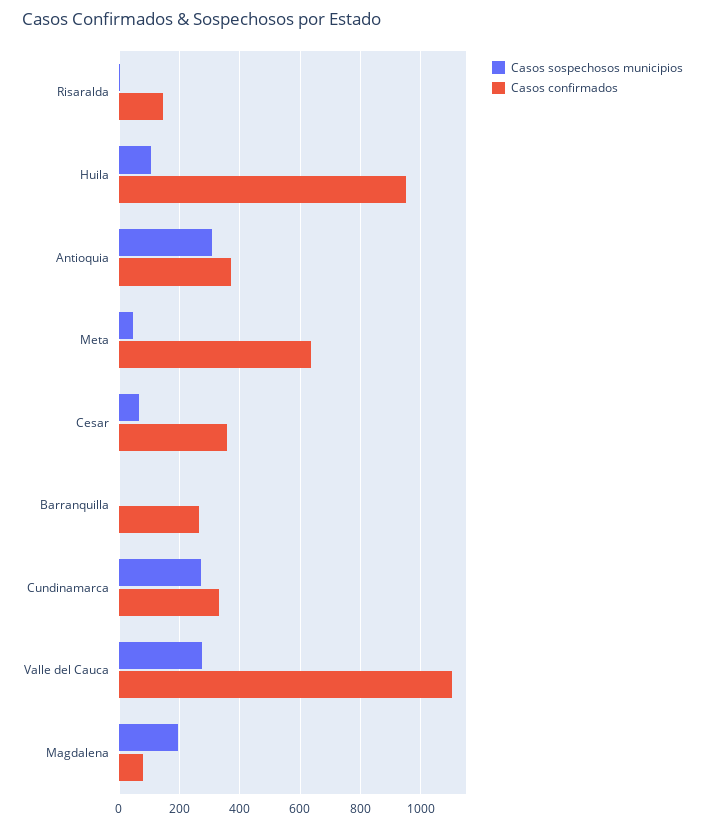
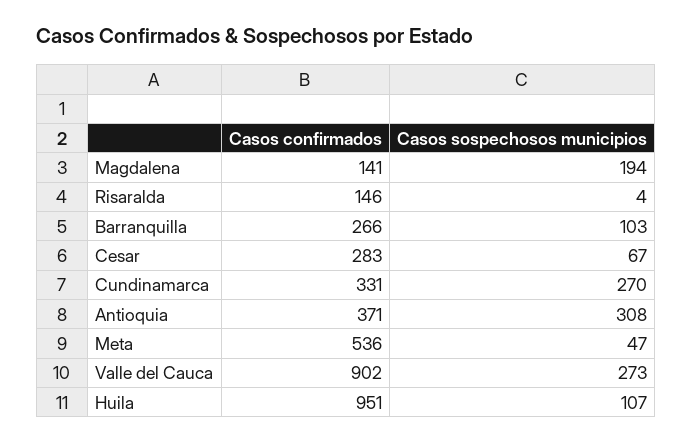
  {
    "Casos sospechosos municipios": {
      "Risaralda": 4,
      "Huila": 107,
      "Antioquia": 308,
      "Meta": 47,
      "Cesar": 67,
-     "Barranquilla": 0,
+     "Barranquilla": 103,
      "Cundinamarca": 270,
      "Valle del Cauca": 273,
      "Magdalena": 194
    },
    "Casos confirmados": {
      "Risaralda": 146,
      "Huila": 951,
      "Antioquia": 371,
-     "Meta": 640,
+     "Meta": 536,
-     "Cesar": 360,
+     "Cesar": 283,
      "Barranquilla": 266,
      "Cundinamarca": 331,
-     "Valle del Cauca": 1100,
+     "Valle del Cauca": 902,
-     "Magdalena": 80
+     "Magdalena": 141
    }
  }

